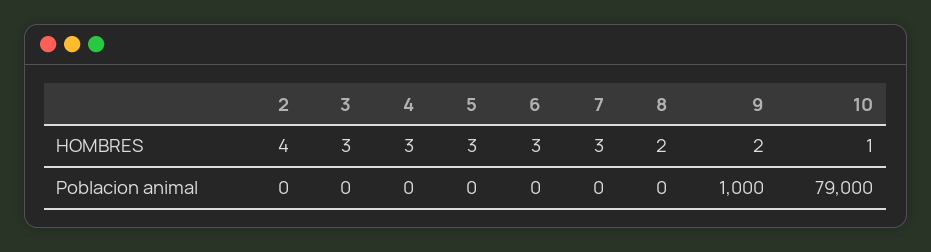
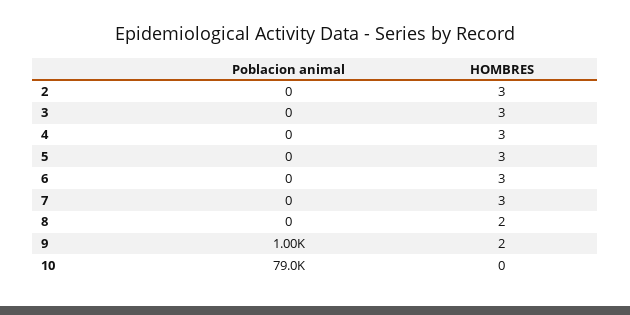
  {
    "2": {
-     "HOMBRES": 4,
+     "HOMBRES": 3,
      "Poblacion animal": 0
    },
    "3": {
      "HOMBRES": 3,
      "Poblacion animal": 0
    },
    "4": {
      "HOMBRES": 3,
      "Poblacion animal": 0
    },
    "5": {
      "HOMBRES": 3,
      "Poblacion animal": 0
    },
    "6": {
      "HOMBRES": 3,
      "Poblacion animal": 0
    },
    "7": {
      "HOMBRES": 3,
      "Poblacion animal": 0
    },
    "8": {
      "HOMBRES": 2,
      "Poblacion animal": 0
    },
    "9": {
      "HOMBRES": 2,
      "Poblacion animal": 1000
    },
    "10": {
-     "HOMBRES": 1,
+     "HOMBRES": 0,
      "Poblacion animal": 79000
    }
  }

